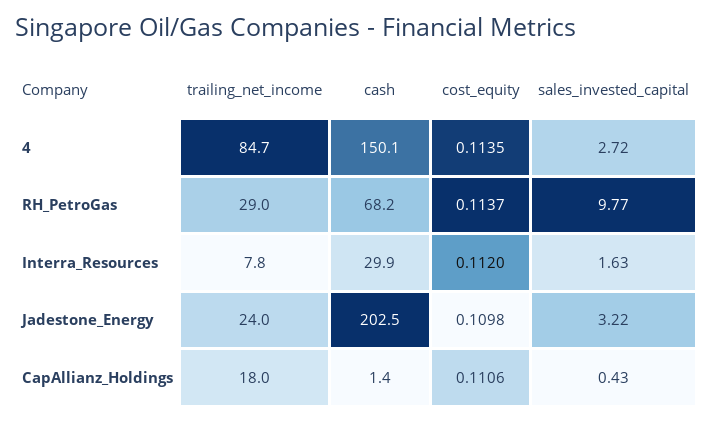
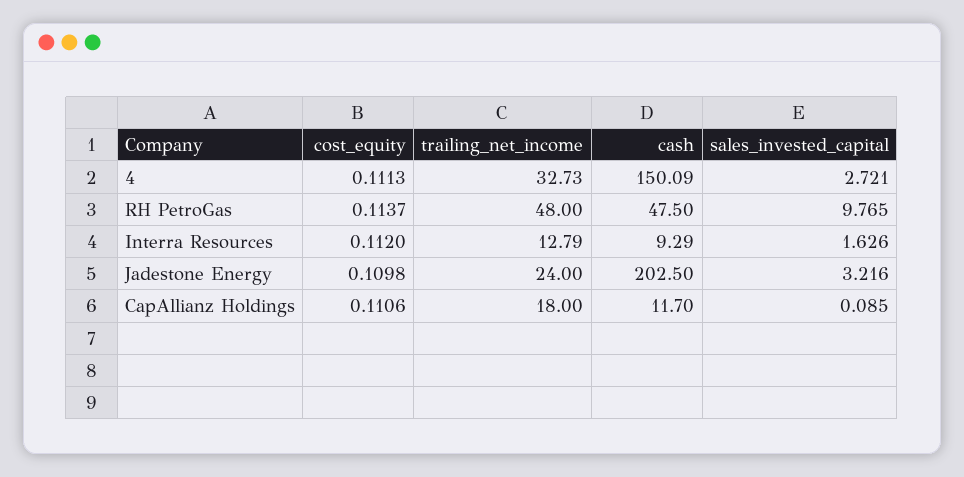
  {
    "trailing_net_income": {
-     "4": 84.7,
+     "4": 32.73,
-     "RH_PetroGas": 29,
+     "RH_PetroGas": 48,
-     "Interra_Resources": 7.8,
+     "Interra_Resources": 12.79,
      "Jadestone_Energy": 24,
      "CapAllianz_Holdings": 18
    },
    "cash": {
      "4": 150.09,
-     "RH_PetroGas": 68.2,
+     "RH_PetroGas": 47.5,
-     "Interra_Resources": 29.9,
+     "Interra_Resources": 9.29,
      "Jadestone_Energy": 202.5,
-     "CapAllianz_Holdings": 1.4
+     "CapAllianz_Holdings": 11.7
    },
    "cost_equity": {
-     "4": 0.1135,
+     "4": 0.1113,
      "RH_PetroGas": 0.1137,
      "Interra_Resources": 0.112,
      "Jadestone_Energy": 0.1098,
      "CapAllianz_Holdings": 0.1106
    },
    "sales_invested_capital": {
      "4": 2.721,
      "RH_PetroGas": 9.765,
      "Interra_Resources": 1.626,
      "Jadestone_Energy": 3.216,
-     "CapAllianz_Holdings": 0.43
+     "CapAllianz_Holdings": 0.085
    }
  }

